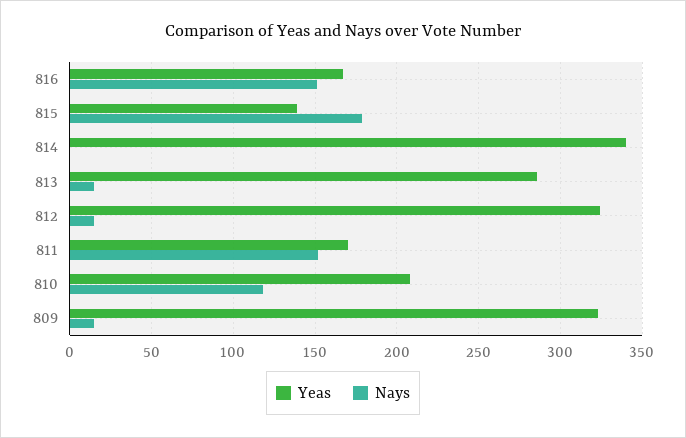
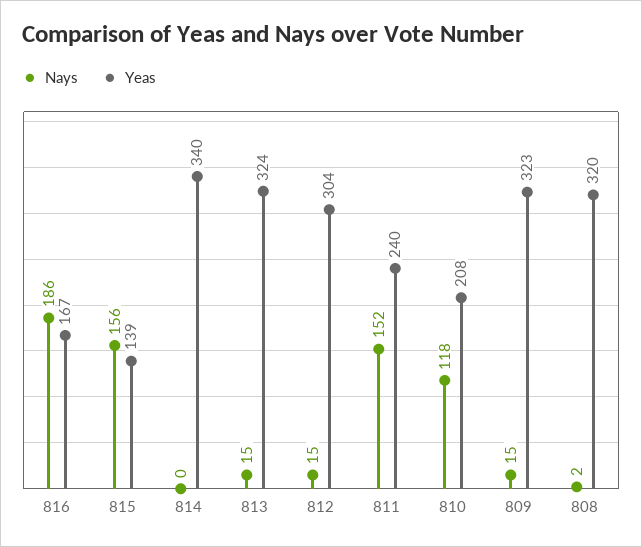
  {
    "Yeas": {
      "816": 167,
      "815": 139,
      "814": 340,
-     "813": 285,
+     "813": 324,
-     "812": 325,
+     "812": 304,
-     "811": 170,
+     "811": 240,
      "810": 208,
-     "809": 323
+     "809": 323,
+     "808": 320
    },
    "Nays": {
-     "816": 150,
+     "816": 186,
-     "815": 180,
+     "815": 156,
      "814": 0,
      "813": 15,
      "812": 15,
      "811": 152,
      "810": 118,
-     "809": 15
+     "809": 15,
+     "808": 2
    }
  }

